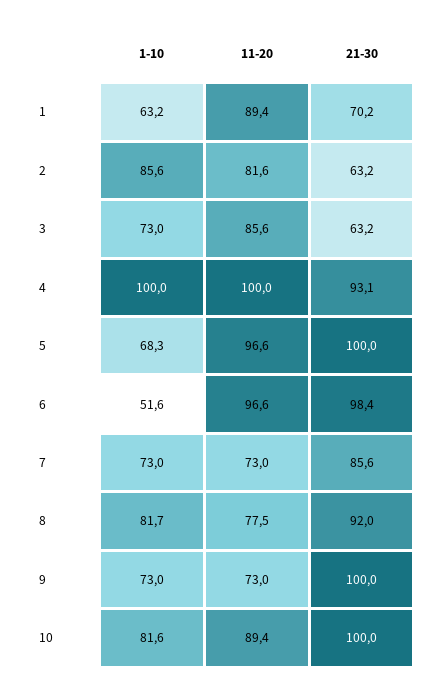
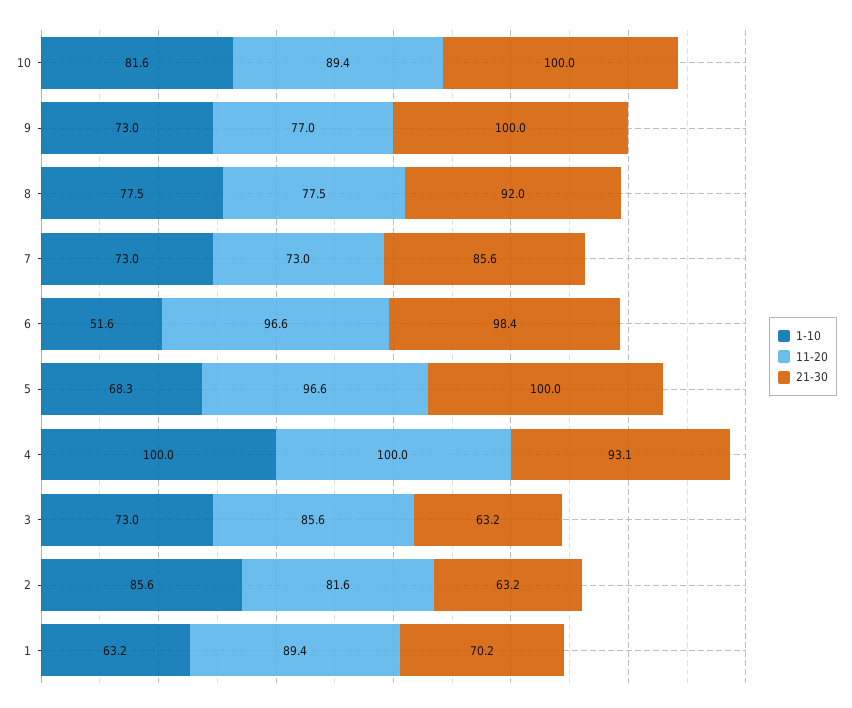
  {
    "1-10": {
      "1": 63.2,
      "2": 85.6,
      "3": 73,
      "4": 100,
      "5": 68.3,
      "6": 51.6,
      "7": 73,
-     "8": 81.7,
+     "8": 77.5,
      "9": 73,
      "10": 81.6
    },
    "11-20": {
      "1": 89.4,
      "2": 81.6,
      "3": 85.6,
      "4": 100,
      "5": 96.6,
      "6": 96.6,
      "7": 73,
      "8": 77.5,
-     "9": 73,
+     "9": 77,
      "10": 89.4
    },
    "21-30": {
      "1": 70.2,
      "2": 63.2,
      "3": 63.2,
      "4": 93.1,
      "5": 100,
      "6": 98.4,
      "7": 85.6,
      "8": 92,
      "9": 100,
      "10": 100
    }
  }

